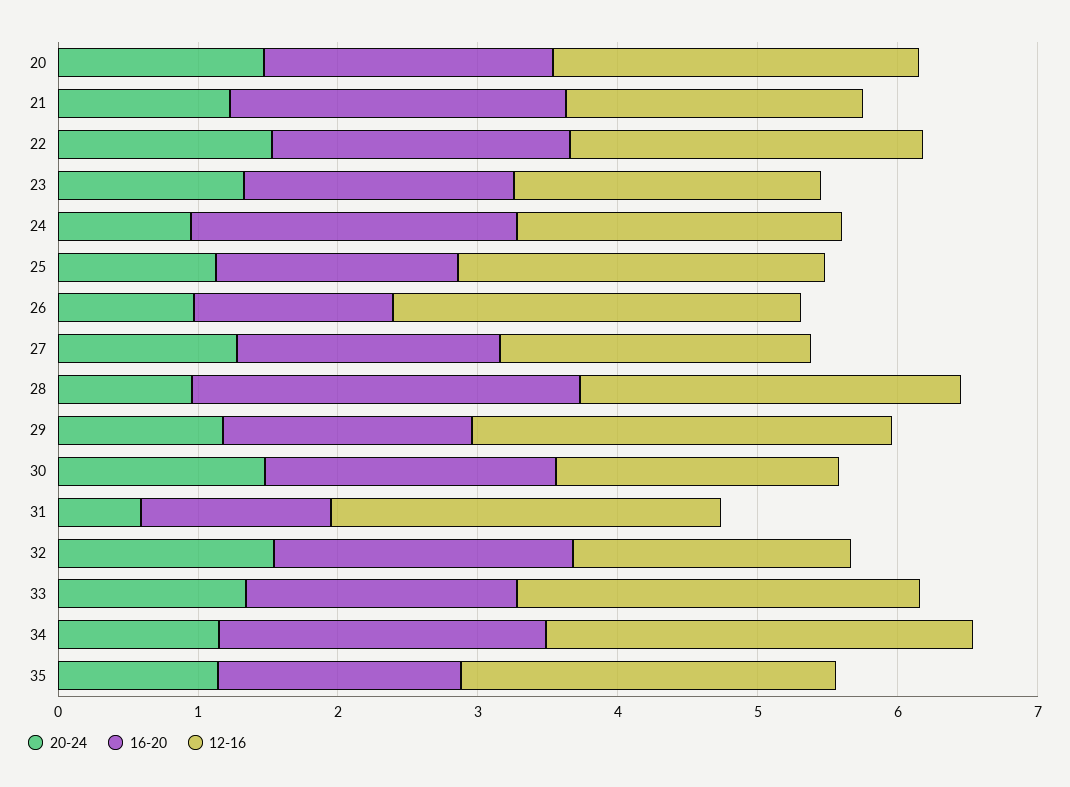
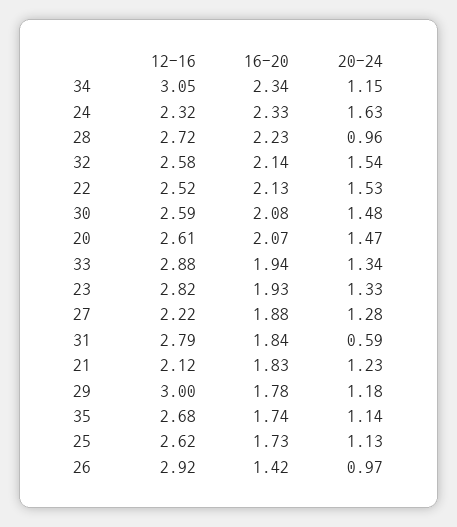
  {
    "20-24": {
      "20": 1.47,
      "21": 1.23,
      "22": 1.53,
      "23": 1.33,
-     "24": 1,
+     "24": 1.63,
      "25": 1.13,
      "26": 0.97,
      "27": 1.28,
      "28": 0.96,
      "29": 1.18,
      "30": 1.48,
      "31": 0.59,
      "32": 1.54,
      "33": 1.34,
      "34": 1.15,
      "35": 1.14
    },
    "16-20": {
      "20": 2.07,
-     "21": 2.4,
+     "21": 1.83,
      "22": 2.13,
      "23": 1.93,
      "24": 2.33,
      "25": 1.73,
      "26": 1.42,
      "27": 1.88,
-     "28": 2.8,
+     "28": 2.23,
      "29": 1.78,
      "30": 2.08,
-     "31": 1.4,
+     "31": 1.84,
      "32": 2.14,
      "33": 1.94,
      "34": 2.34,
      "35": 1.74
    },
    "12-16": {
      "20": 2.61,
      "21": 2.12,
      "22": 2.52,
-     "23": 2.2,
+     "23": 2.82,
      "24": 2.32,
      "25": 2.62,
      "26": 2.92,
      "27": 2.22,
      "28": 2.72,
      "29": 3,
-     "30": 2,
+     "30": 2.59,
      "31": 2.79,
-     "32": 2,
+     "32": 2.58,
      "33": 2.88,
      "34": 3.05,
      "35": 2.68
    }
  }

